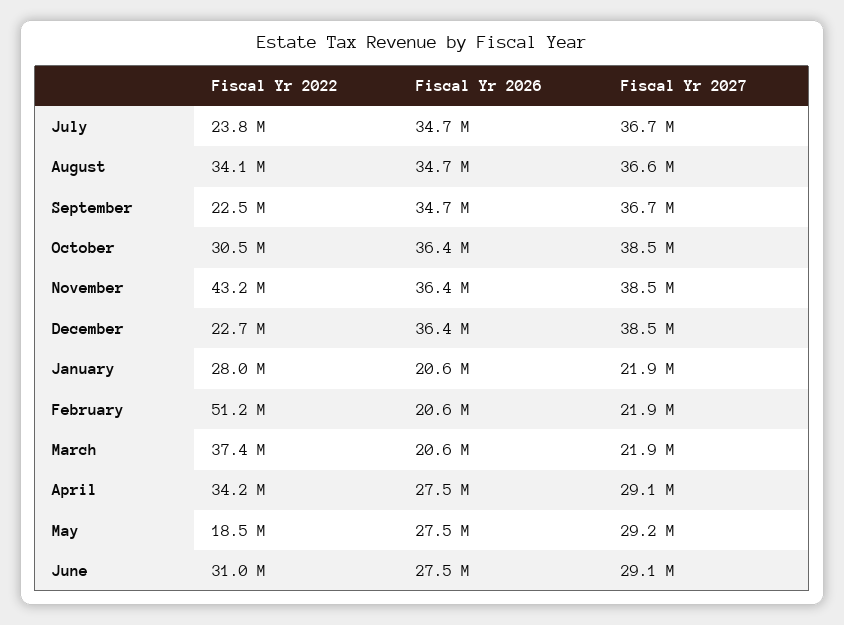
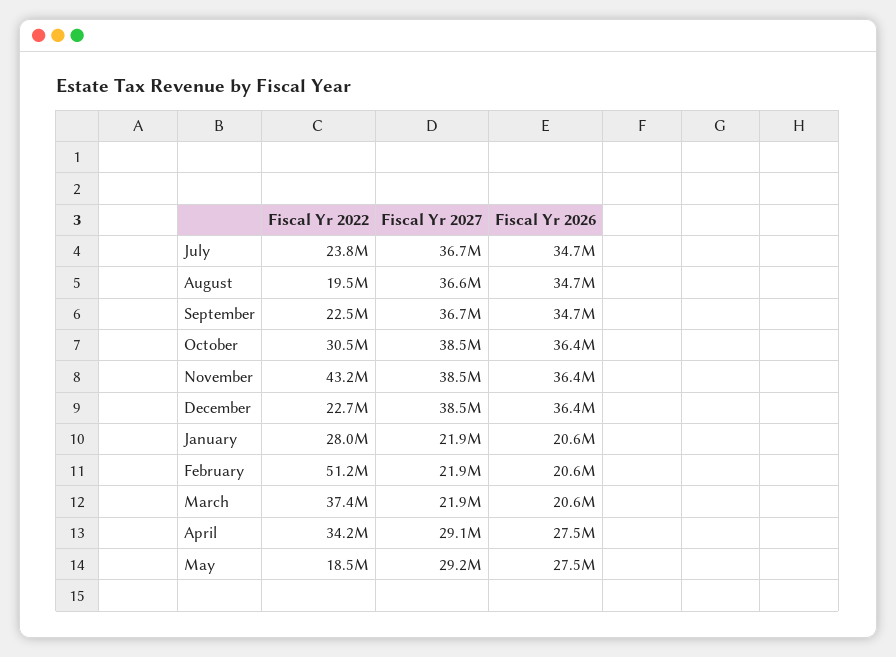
  {
    "Fiscal Yr 2022": {
      "July": 23800000,
-     "August": 34100000,
+     "August": 19500000,
      "September": 22500000,
      "October": 30500000,
      "November": 43200000,
      "December": 22700000,
      "January": 28000000,
      "February": 51200000,
      "March": 37400000,
      "April": 34200000,
-     "May": 18500000,
+     "May": 18500000
-     "June": 31000000
    },
    "Fiscal Yr 2026": {
      "July": 34700000,
      "August": 34700000,
      "September": 34700000,
      "October": 36400000,
      "November": 36400000,
      "December": 36400000,
      "January": 20600000,
      "February": 20600000,
      "March": 20600000,
      "April": 27500000,
-     "May": 27500000,
+     "May": 27500000
-     "June": 27500000
    },
    "Fiscal Yr 2027": {
      "July": 36700000,
      "August": 36600000,
      "September": 36700000,
      "October": 38500000,
      "November": 38500000,
      "December": 38500000,
      "January": 21900000,
      "February": 21900000,
      "March": 21900000,
      "April": 29100000,
-     "May": 29200000,
+     "May": 29200000
-     "June": 29100000
    }
  }

